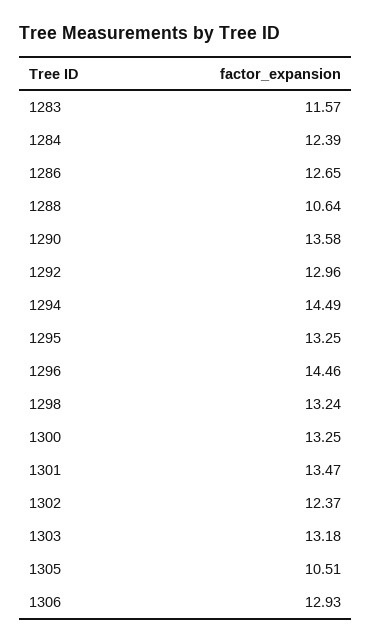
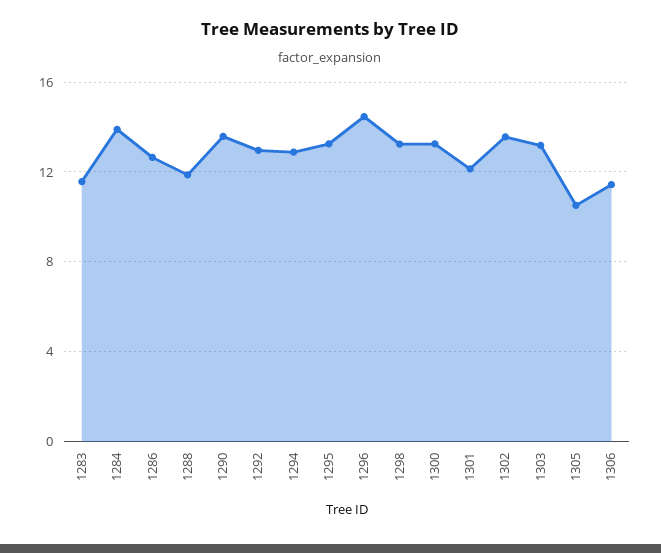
  {
    "1283": 11.57,
-   "1284": 12.39,
+   "1284": 14,
    "1286": 12.65,
-   "1288": 10.64,
+   "1288": 12,
    "1290": 13.58,
    "1292": 12.96,
-   "1294": 14.49,
+   "1294": 13,
    "1295": 13.25,
    "1296": 14.46,
    "1298": 13.24,
    "1300": 13.25,
-   "1301": 13.47,
+   "1301": 12,
-   "1302": 12.37,
+   "1302": 13.5,
    "1303": 13.18,
    "1305": 10.51,
-   "1306": 12.93
+   "1306": 11.5
  }

